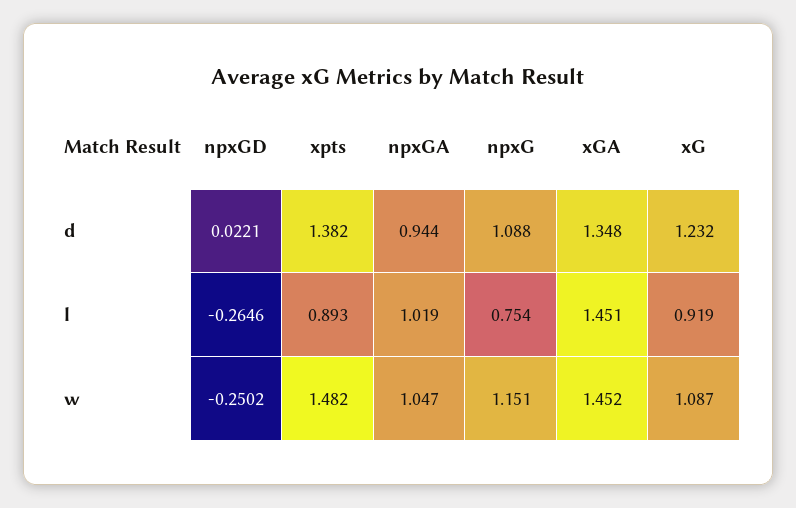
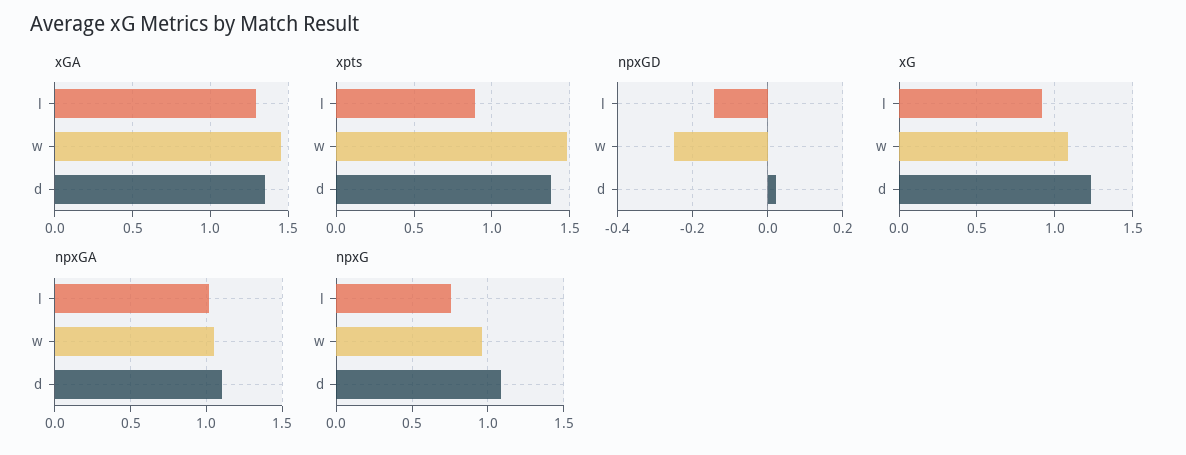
  {
    "npxGD": {
      "d": 0.0221,
-     "l": -0.2646,
+     "l": -0.14,
      "w": -0.2502
    },
    "xpts": {
      "d": 1.382,
      "l": 0.893,
      "w": 1.482
    },
    "npxGA": {
-     "d": 0.944,
+     "d": 1.1,
      "l": 1.019,
      "w": 1.047
    },
    "npxG": {
      "d": 1.088,
      "l": 0.754,
-     "w": 1.151
+     "w": 0.95
    },
    "xGA": {
      "d": 1.348,
-     "l": 1.451,
+     "l": 1.3,
      "w": 1.452
    },
    "xG": {
      "d": 1.232,
      "l": 0.919,
      "w": 1.087
    }
  }

